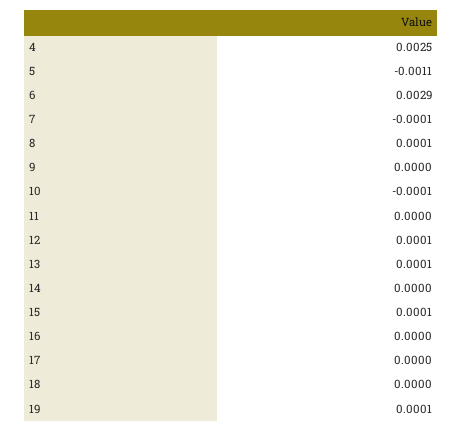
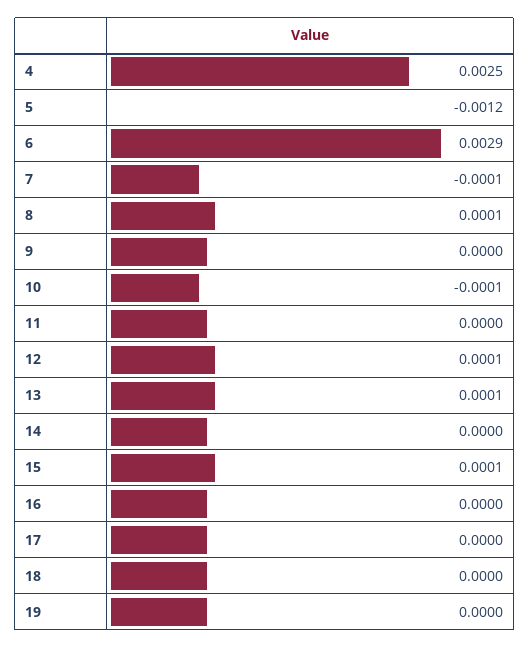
  {
    "4": 0.0025,
-   "5": -0.0011,
+   "5": -0.0012,
    "6": 0.0029,
    "7": -0.0001,
    "8": 0.0001,
    "9": 0,
    "10": -0.0001,
    "11": 0,
    "12": 0.0001,
    "13": 0.0001,
    "14": 0,
    "15": 0.0001,
    "16": 0,
    "17": 0,
    "18": 0,
-   "19": 0.0001
+   "19": 0
  }

